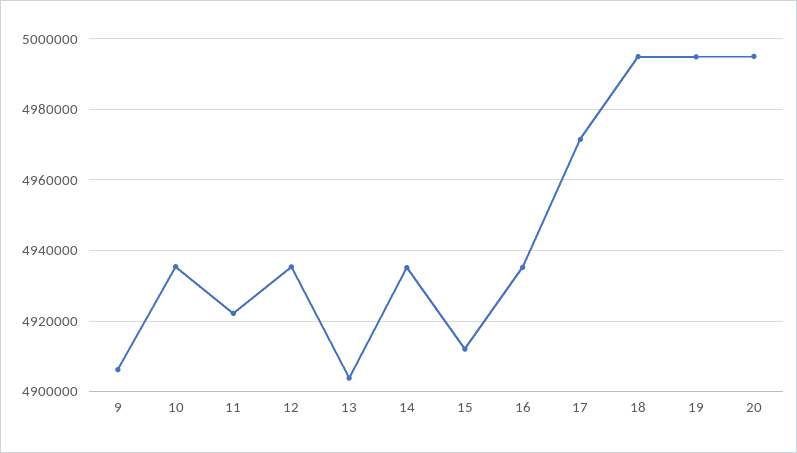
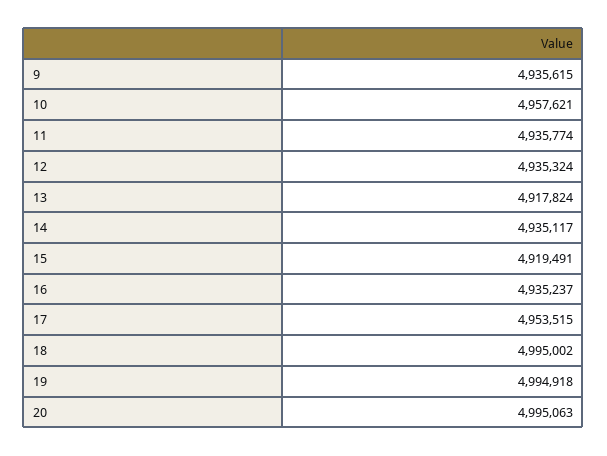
  {
-   "9": 4906000,
+   "9": 4935615,
-   "10": 4936000,
+   "10": 4957621,
-   "11": 4922000,
+   "11": 4935774,
    "12": 4935324,
-   "13": 4904000,
+   "13": 4917824,
    "14": 4935117,
-   "15": 4912000,
+   "15": 4919491,
    "16": 4935237,
-   "17": 4972000,
+   "17": 4953515,
    "18": 4995002,
    "19": 4994918,
    "20": 4995063
  }

